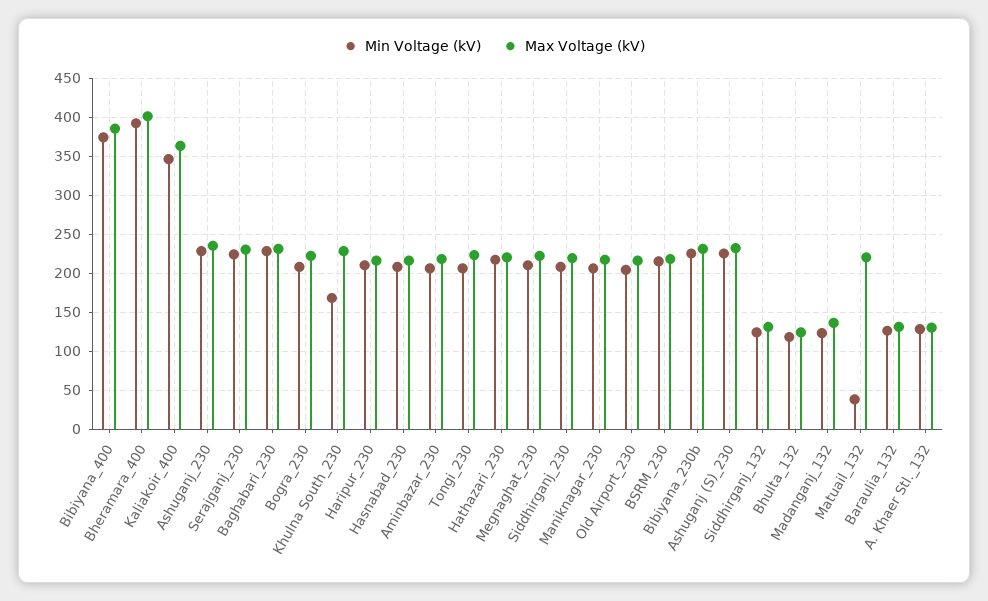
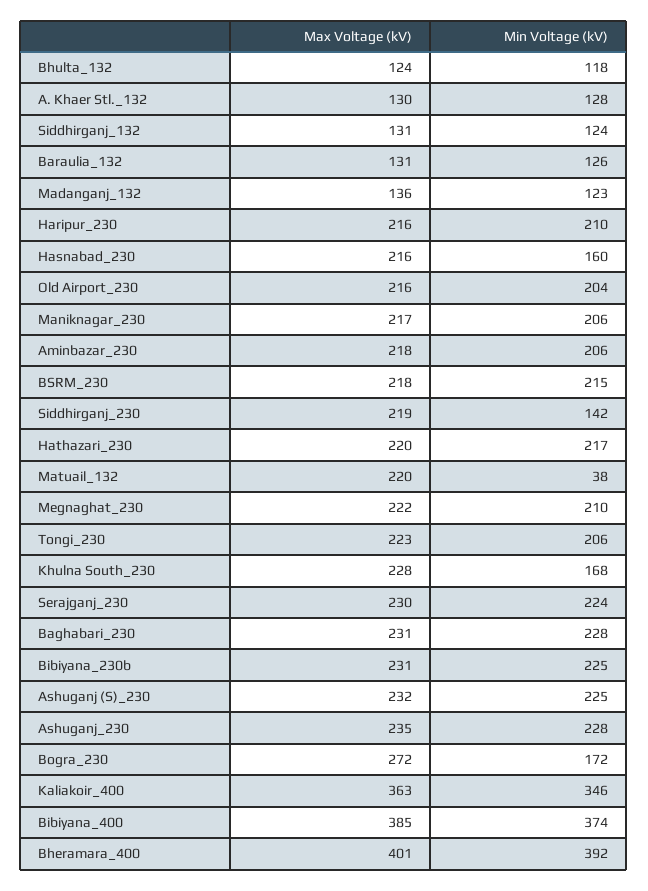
  {
    "Min Voltage (kV)": {
      "Bibiyana_400": 374,
      "Bheramara_400": 392,
      "Kaliakoir_400": 346,
      "Ashuganj_230": 228,
      "Serajganj_230": 224,
      "Baghabari_230": 228,
-     "Bogra_230": 210,
+     "Bogra_230": 172,
      "Khulna South_230": 168,
      "Haripur_230": 210,
-     "Hasnabad_230": 210,
+     "Hasnabad_230": 160,
      "Aminbazar_230": 206,
      "Tongi_230": 206,
      "Hathazari_230": 217,
      "Megnaghat_230": 210,
-     "Siddhirganj_230": 210,
+     "Siddhirganj_230": 142,
      "Maniknagar_230": 206,
      "Old Airport_230": 204,
      "BSRM_230": 215,
      "Bibiyana_230b": 225,
      "Ashuganj (S)_230": 225,
      "Siddhirganj_132": 124,
      "Bhulta_132": 118,
      "Madanganj_132": 123,
      "Matuail_132": 38,
      "Baraulia_132": 126,
      "A. Khaer Stl._132": 128
    },
    "Max Voltage (kV)": {
      "Bibiyana_400": 385,
      "Bheramara_400": 401,
      "Kaliakoir_400": 363,
      "Ashuganj_230": 235,
      "Serajganj_230": 230,
      "Baghabari_230": 231,
-     "Bogra_230": 220,
+     "Bogra_230": 272,
      "Khulna South_230": 228,
      "Haripur_230": 216,
      "Hasnabad_230": 216,
      "Aminbazar_230": 218,
      "Tongi_230": 223,
      "Hathazari_230": 220,
      "Megnaghat_230": 222,
      "Siddhirganj_230": 219,
      "Maniknagar_230": 217,
      "Old Airport_230": 216,
      "BSRM_230": 218,
      "Bibiyana_230b": 231,
      "Ashuganj (S)_230": 232,
      "Siddhirganj_132": 131,
      "Bhulta_132": 124,
      "Madanganj_132": 136,
      "Matuail_132": 220,
      "Baraulia_132": 131,
      "A. Khaer Stl._132": 130
    }
  }

